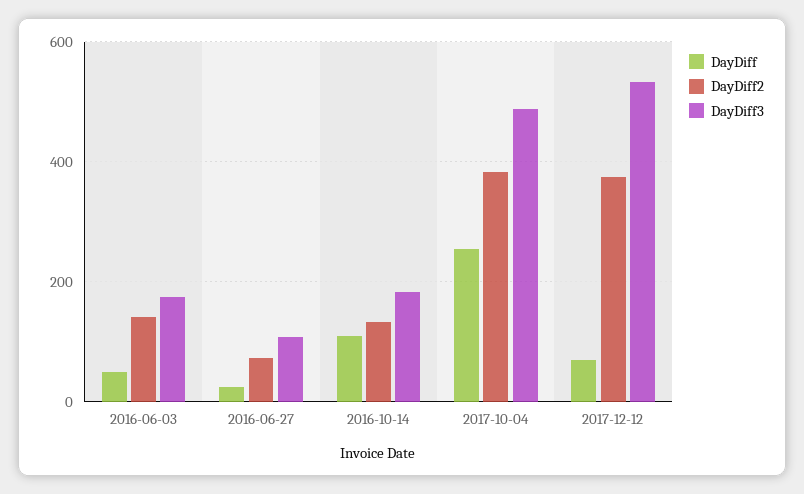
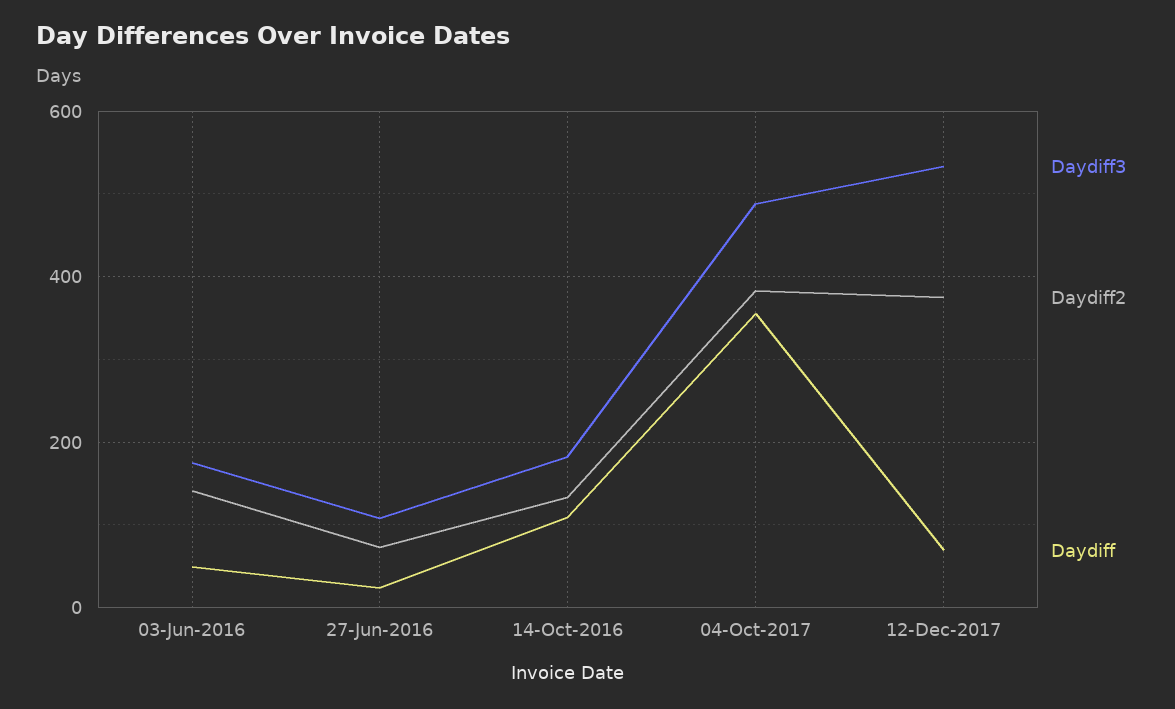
  {
    "DayDiff": {
      "2016-06-03": 40,
      "2016-06-27": 20,
      "2016-10-14": 100,
-     "2017-10-04": 260,
+     "2017-10-04": 360,
      "2017-12-12": 60
    },
    "DayDiff2": {
      "2016-06-03": 140,
      "2016-06-27": 80,
      "2016-10-14": 140,
      "2017-10-04": 380,
      "2017-12-12": 380
    },
    "DayDiff3": {
      "2016-06-03": 180,
      "2016-06-27": 100,
      "2016-10-14": 180,
      "2017-10-04": 480,
      "2017-12-12": 540
    }
  }

